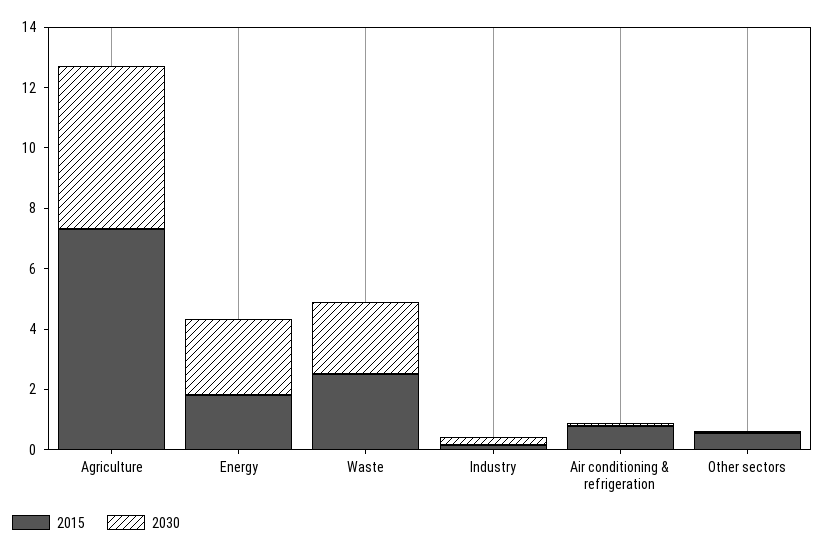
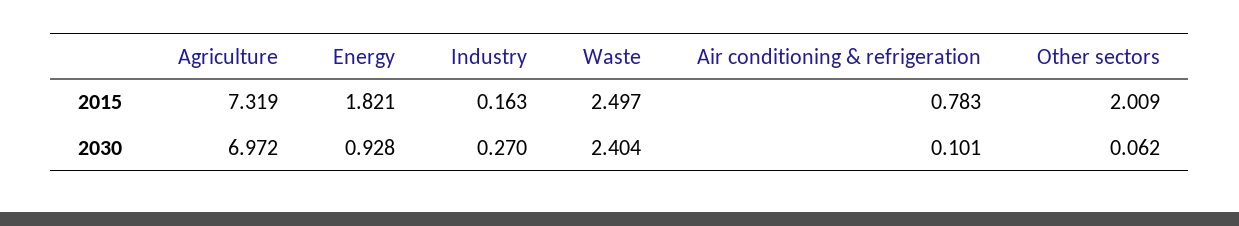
  {
    "2015": {
      "Agriculture": 7.319,
      "Energy": 1.821,
      "Waste": 2.497,
      "Industry": 0.163,
      "Air conditioning & refrigeration": 0.783,
-     "Other sectors": 0.5
+     "Other sectors": 2.009
    },
    "2030": {
-     "Agriculture": 5.5,
+     "Agriculture": 6.972,
-     "Energy": 2.5,
+     "Energy": 0.928,
      "Waste": 2.404,
      "Industry": 0.27,
      "Air conditioning & refrigeration": 0.101,
      "Other sectors": 0.062
    }
  }

